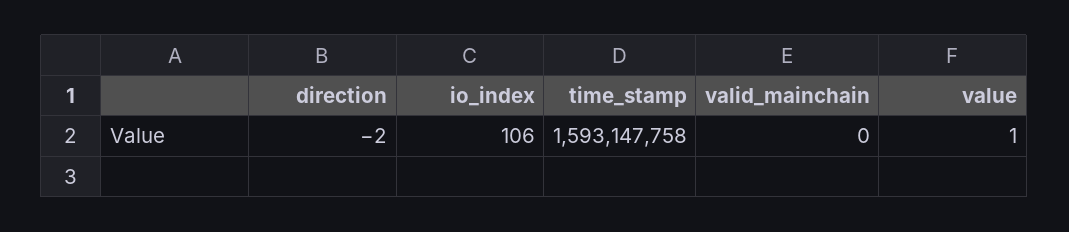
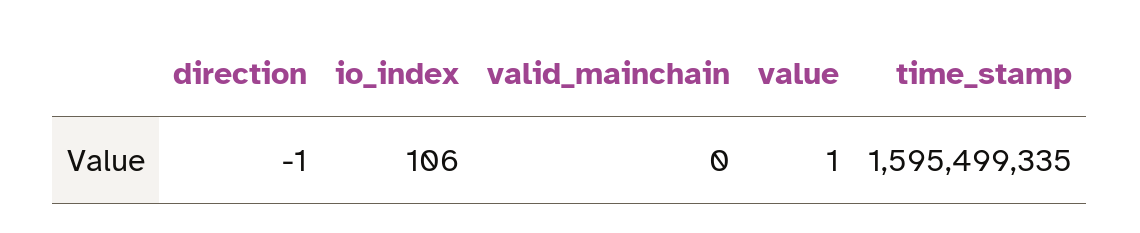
  {
-   "direction": -2,
+   "direction": -1,
    "io_index": 106,
-   "time_stamp": 1593147758,
+   "time_stamp": 1595499335,
    "valid_mainchain": 0,
    "value": 1
  }

